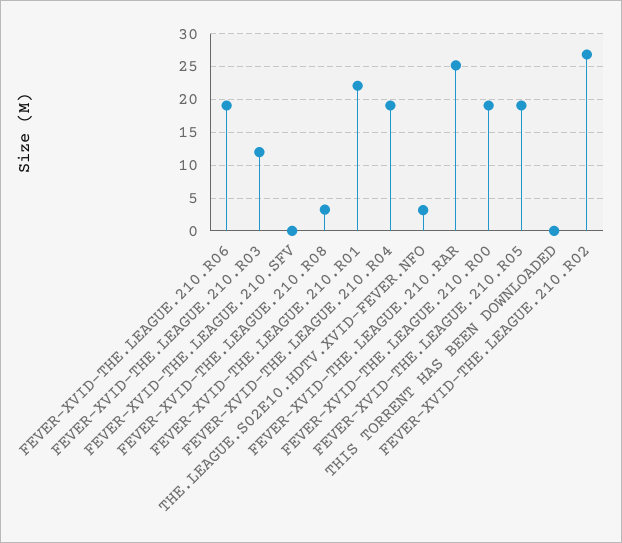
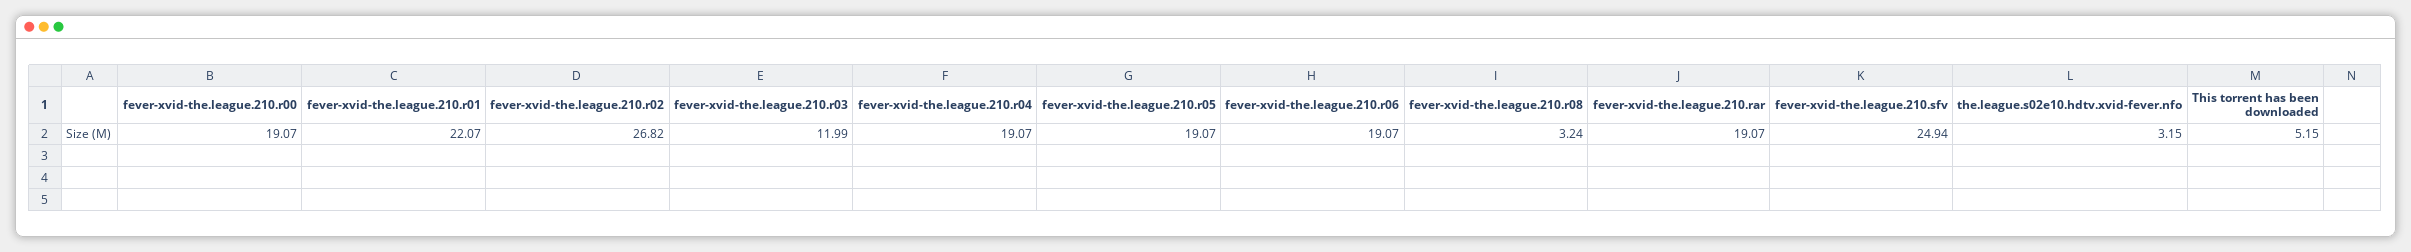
  {
    "FEVER-XVID-THE.LEAGUE.210.R06": 19.07,
    "FEVER-XVID-THE.LEAGUE.210.R03": 11.99,
-   "FEVER-XVID-THE.LEAGUE.210.SFV": 0,
+   "FEVER-XVID-THE.LEAGUE.210.SFV": 24.94,
    "FEVER-XVID-THE.LEAGUE.210.R08": 3.24,
    "FEVER-XVID-THE.LEAGUE.210.R01": 22.07,
    "FEVER-XVID-THE.LEAGUE.210.R04": 19.07,
    "THE.LEAGUE.S02E10.HDTV.XVID-FEVER.NFO": 3.15,
-   "FEVER-XVID-THE.LEAGUE.210.RAR": 25,
+   "FEVER-XVID-THE.LEAGUE.210.RAR": 19.07,
    "FEVER-XVID-THE.LEAGUE.210.R00": 19.07,
    "FEVER-XVID-THE.LEAGUE.210.R05": 19.07,
-   "THIS TORRENT HAS BEEN DOWNLOADED": 0,
+   "THIS TORRENT HAS BEEN DOWNLOADED": 5.15,
    "FEVER-XVID-THE.LEAGUE.210.R02": 26.82
  }

